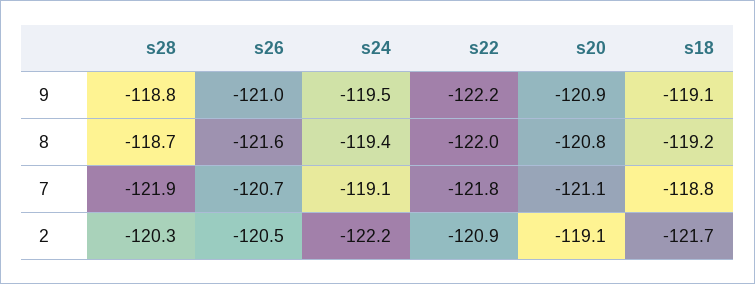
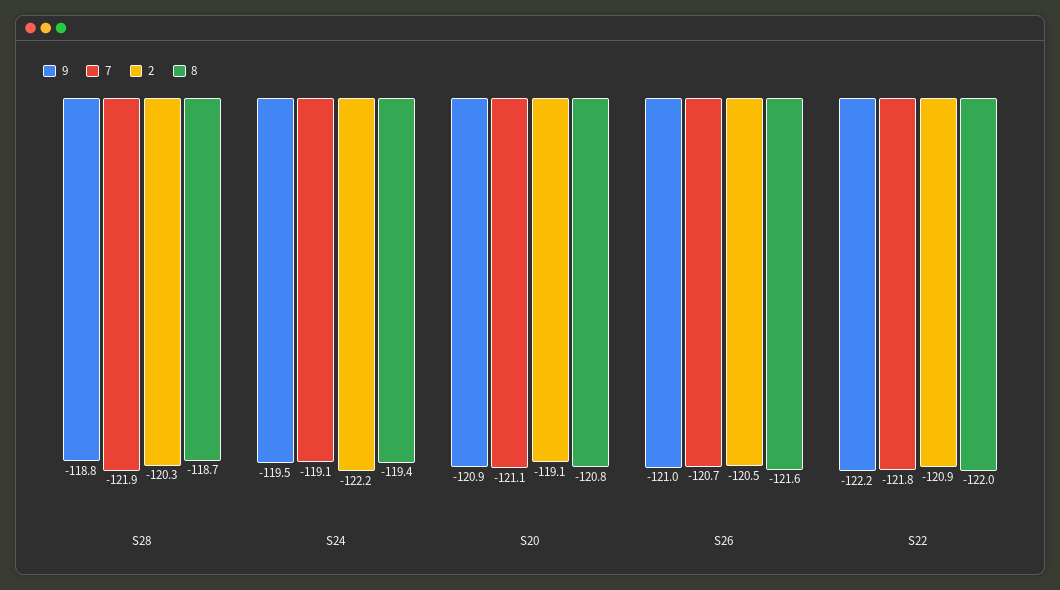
  {
    "9": {
      "s28": -118.8,
      "s26": -121,
      "s24": -119.5,
      "s22": -122.2,
-     "s20": -120.9,
+     "s20": -120.9
-     "s18": -119.1
    },
    "8": {
      "s28": -118.7,
      "s26": -121.6,
      "s24": -119.4,
      "s22": -122,
-     "s20": -120.8,
+     "s20": -120.8
-     "s18": -119.2
    },
    "7": {
      "s28": -121.9,
      "s26": -120.7,
      "s24": -119.1,
      "s22": -121.8,
-     "s20": -121.1,
+     "s20": -121.1
-     "s18": -118.8
    },
    "2": {
      "s28": -120.3,
      "s26": -120.5,
      "s24": -122.2,
      "s22": -120.9,
-     "s20": -119.1,
+     "s20": -119.1
-     "s18": -121.7
    }
  }

